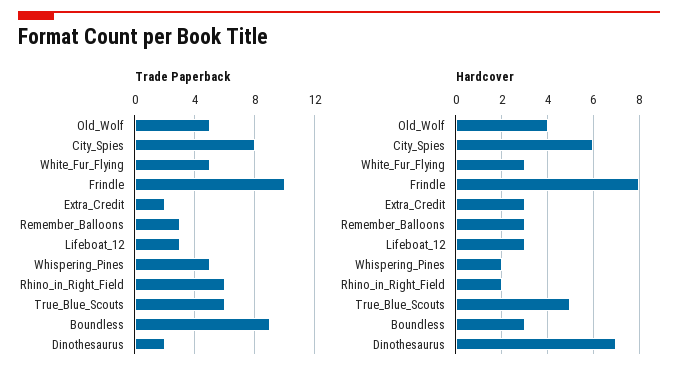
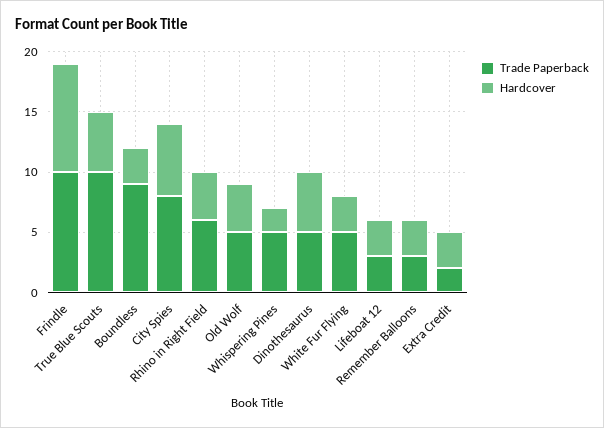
  {
    "Trade Paperback": {
      "Old_Wolf": 5,
      "City_Spies": 8,
      "White_Fur_Flying": 5,
      "Frindle": 10,
      "Extra_Credit": 2,
      "Remember_Balloons": 3,
      "Lifeboat_12": 3,
      "Whispering_Pines": 5,
      "Rhino_in_Right_Field": 6,
-     "True_Blue_Scouts": 6,
+     "True_Blue_Scouts": 10,
      "Boundless": 9,
-     "Dinothesaurus": 2
+     "Dinothesaurus": 5
    },
    "Hardcover": {
      "Old_Wolf": 4,
      "City_Spies": 6,
      "White_Fur_Flying": 3,
-     "Frindle": 8,
+     "Frindle": 9,
      "Extra_Credit": 3,
      "Remember_Balloons": 3,
      "Lifeboat_12": 3,
      "Whispering_Pines": 2,
-     "Rhino_in_Right_Field": 2,
+     "Rhino_in_Right_Field": 4,
      "True_Blue_Scouts": 5,
      "Boundless": 3,
-     "Dinothesaurus": 7
+     "Dinothesaurus": 5
    }
  }

